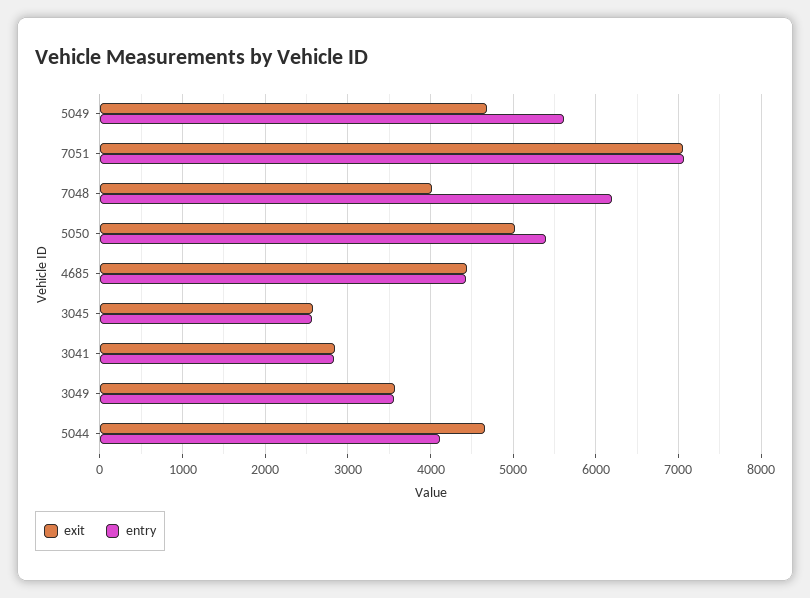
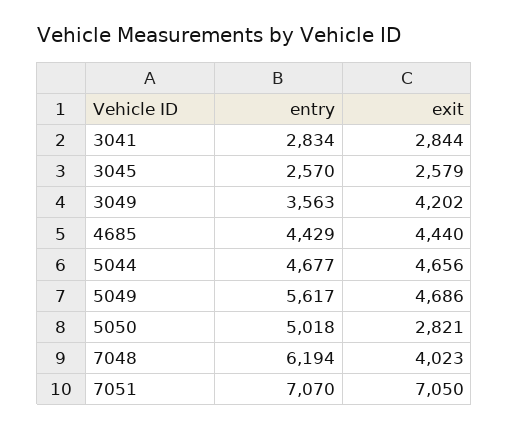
  {
    "exit": {
      "5049": 4686,
      "7051": 7050,
      "7048": 4023,
-     "5050": 5000,
+     "5050": 2821,
      "4685": 4440,
      "3045": 2579,
      "3041": 2844,
-     "3049": 3600,
+     "3049": 4202,
      "5044": 4656
    },
    "entry": {
      "5049": 5617,
      "7051": 7070,
      "7048": 6194,
-     "5050": 5400,
+     "5050": 5018,
      "4685": 4429,
      "3045": 2570,
      "3041": 2834,
      "3049": 3563,
-     "5044": 4100
+     "5044": 4677
    }
  }

